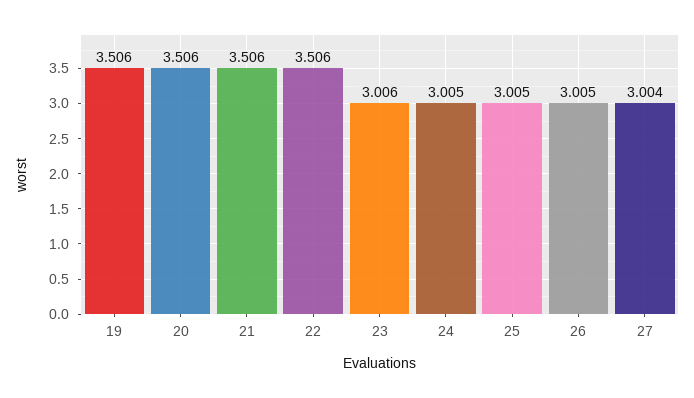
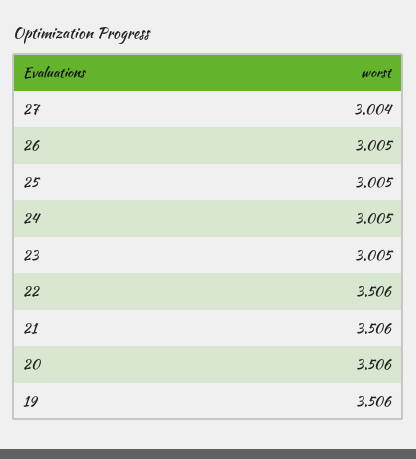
  {
    "19": 3.506,
    "20": 3.506,
    "21": 3.506,
    "22": 3.506,
-   "23": 3.006,
+   "23": 3.005,
    "24": 3.005,
    "25": 3.005,
    "26": 3.005,
    "27": 3.004
  }

